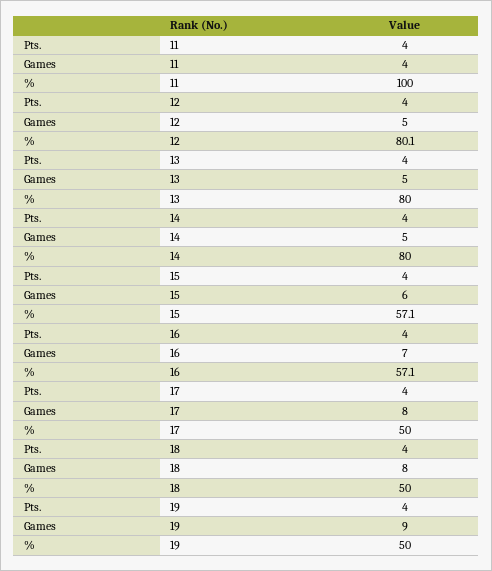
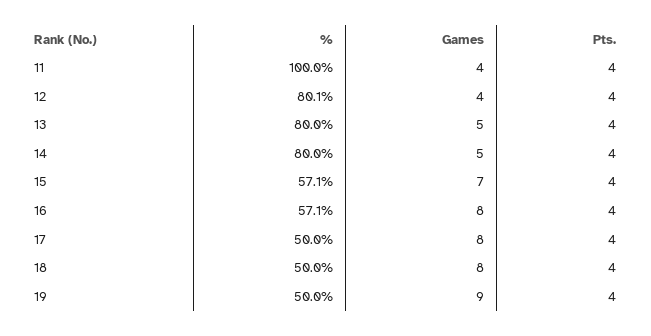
  {
    "Pts.": {
      "11": 4,
      "12": 4,
      "13": 4,
      "14": 4,
      "15": 4,
      "16": 4,
      "17": 4,
      "18": 4,
      "19": 4
    },
    "Games": {
      "11": 4,
-     "12": 5,
+     "12": 4,
      "13": 5,
      "14": 5,
-     "15": 6,
+     "15": 7,
-     "16": 7,
+     "16": 8,
      "17": 8,
      "18": 8,
      "19": 9
    },
    "%": {
      "11": 100,
      "12": 80.1,
      "13": 80,
      "14": 80,
      "15": 57.1,
      "16": 57.1,
      "17": 50,
      "18": 50,
      "19": 50
    }
  }

